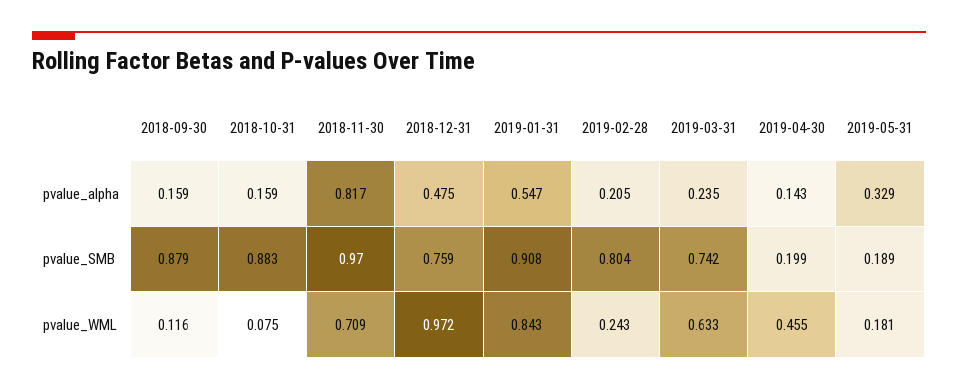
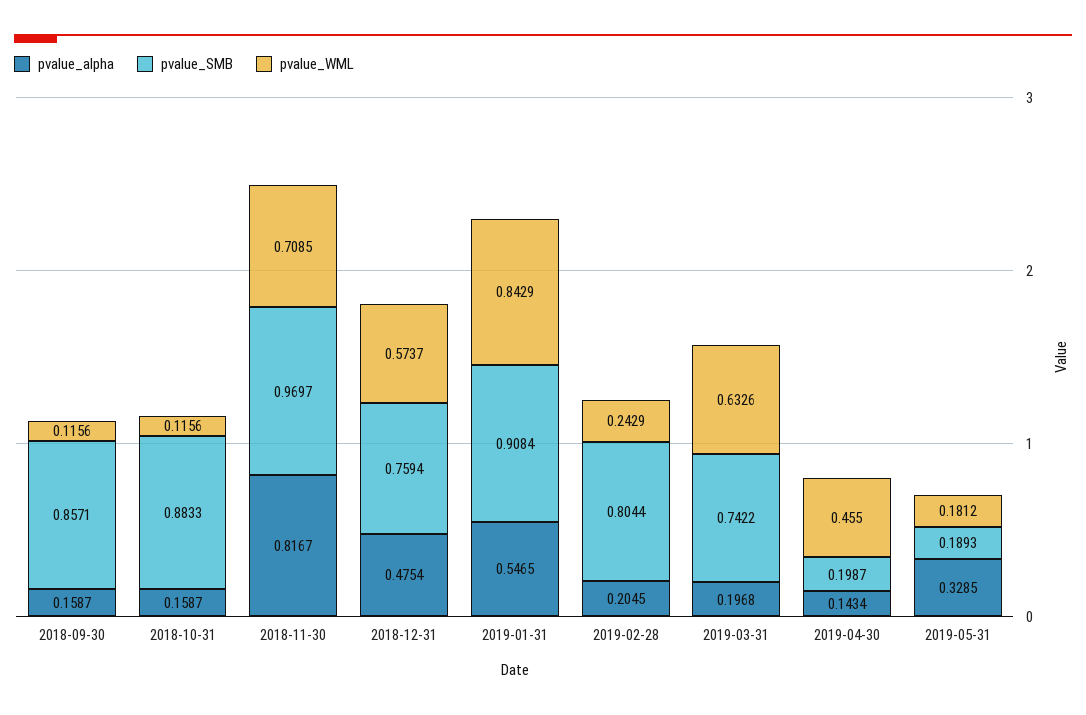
  {
    "pvalue_alpha": {
      "2018-09-30": 0.1587,
      "2018-10-31": 0.1587,
      "2018-11-30": 0.8167,
      "2018-12-31": 0.4754,
      "2019-01-31": 0.5465,
      "2019-02-28": 0.2045,
-     "2019-03-31": 0.235,
+     "2019-03-31": 0.1968,
      "2019-04-30": 0.1434,
      "2019-05-31": 0.3285
    },
    "pvalue_SMB": {
-     "2018-09-30": 0.879,
+     "2018-09-30": 0.8571,
      "2018-10-31": 0.8833,
      "2018-11-30": 0.9697,
      "2018-12-31": 0.7594,
      "2019-01-31": 0.9084,
      "2019-02-28": 0.8044,
      "2019-03-31": 0.7422,
      "2019-04-30": 0.1987,
      "2019-05-31": 0.1893
    },
    "pvalue_WML": {
      "2018-09-30": 0.1156,
-     "2018-10-31": 0.075,
+     "2018-10-31": 0.1156,
      "2018-11-30": 0.7085,
-     "2018-12-31": 0.972,
+     "2018-12-31": 0.5737,
      "2019-01-31": 0.8429,
      "2019-02-28": 0.2429,
      "2019-03-31": 0.6326,
      "2019-04-30": 0.455,
      "2019-05-31": 0.1812
    }
  }

